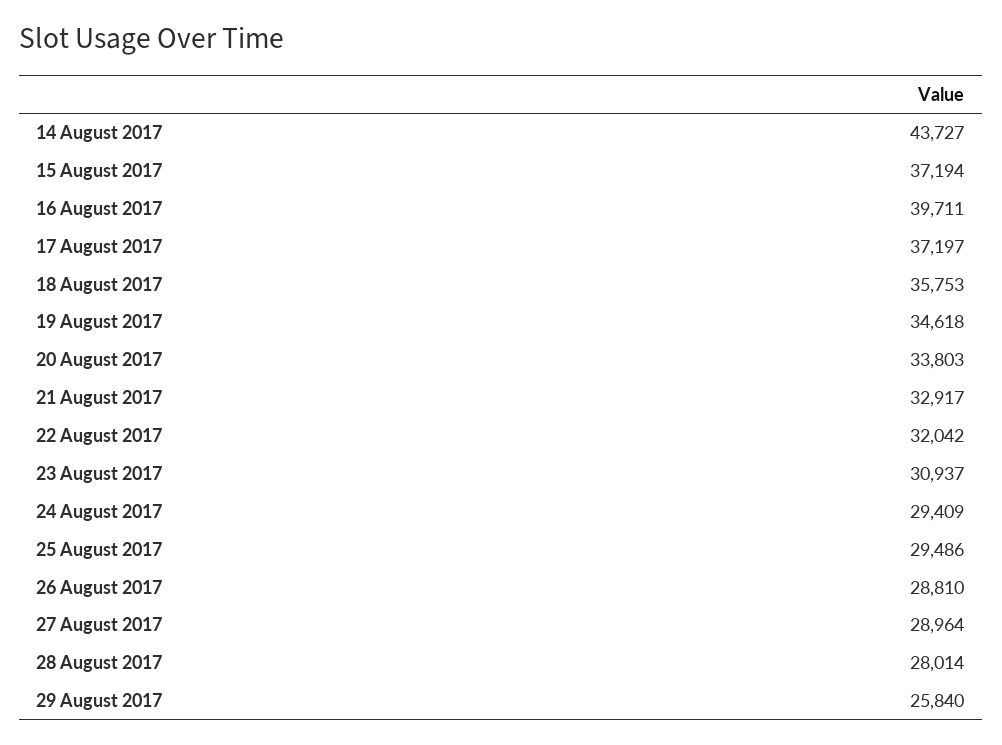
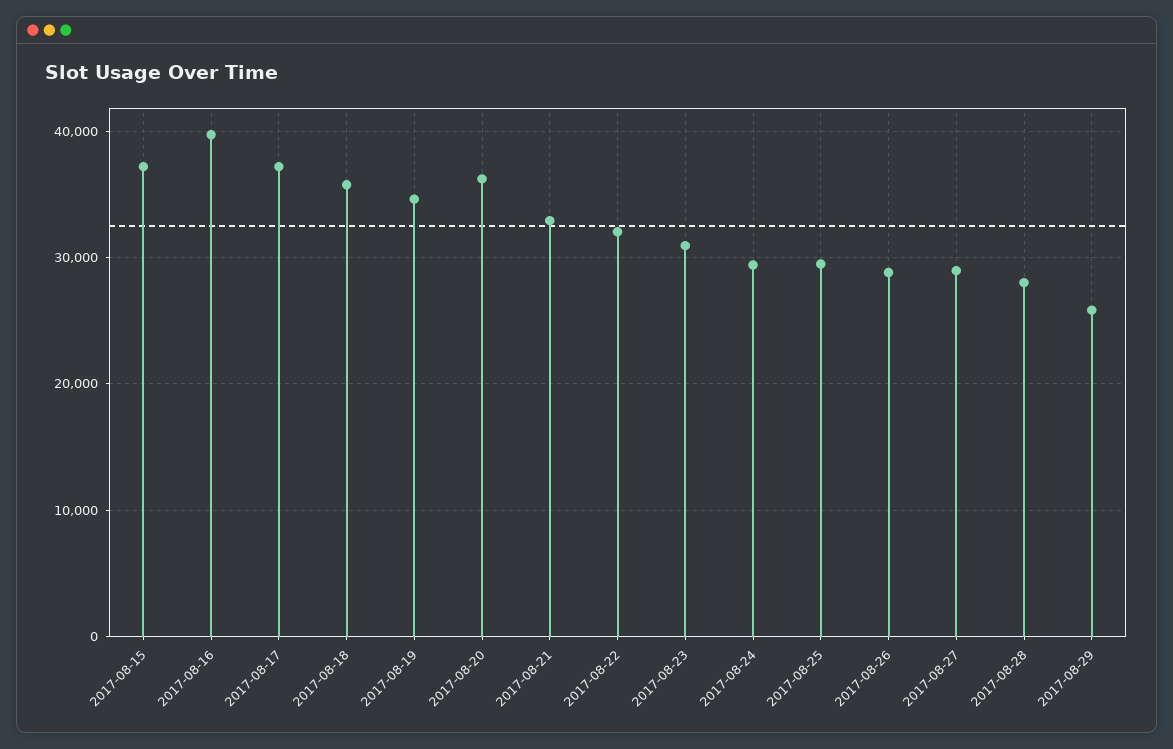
  {
-   "14 August 2017": 43727,
    "15 August 2017": 37194,
    "16 August 2017": 39711,
    "17 August 2017": 37197,
    "18 August 2017": 35753,
    "19 August 2017": 34618,
-   "20 August 2017": 33803,
+   "20 August 2017": 36000,
    "21 August 2017": 32917,
    "22 August 2017": 32042,
    "23 August 2017": 30937,
    "24 August 2017": 29409,
    "25 August 2017": 29486,
    "26 August 2017": 28810,
    "27 August 2017": 28964,
    "28 August 2017": 28014,
    "29 August 2017": 25840
  }

